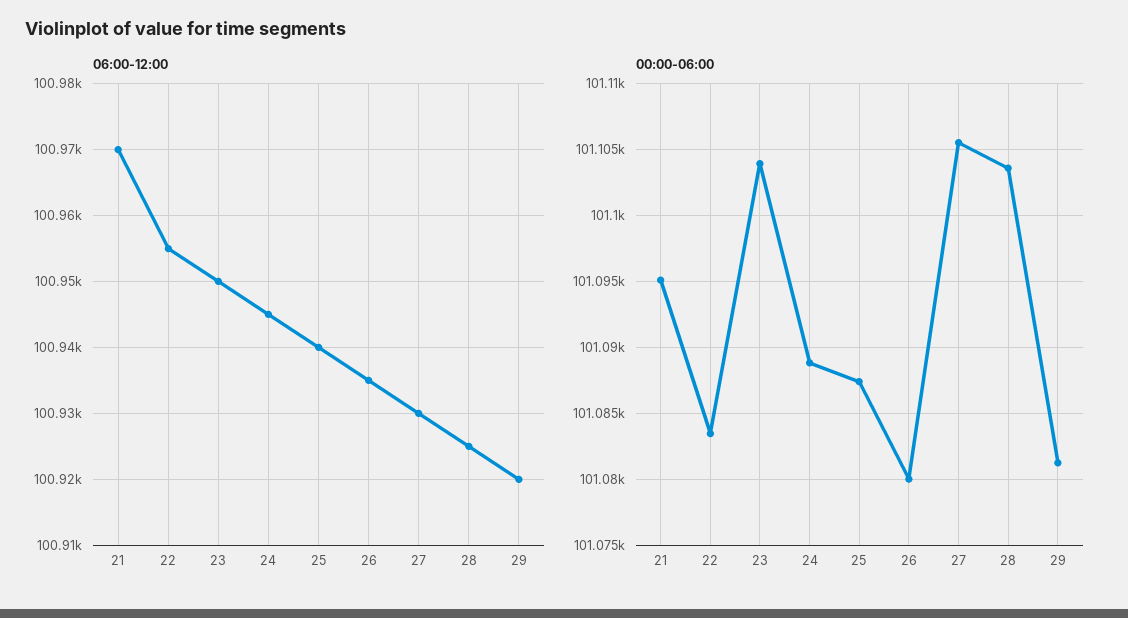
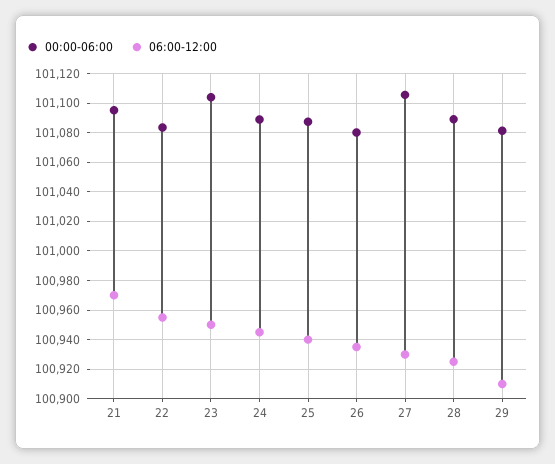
  {
    "06:00-12:00": {
      "21": 100970,
      "22": 100955,
      "23": 100950,
      "24": 100945,
      "25": 100940,
      "26": 100935,
      "27": 100930,
      "28": 100925,
-     "29": 100920
+     "29": 100910
    },
    "00:00-06:00": {
      "21": 101095,
      "22": 101083.5,
      "23": 101104,
      "24": 101089,
      "25": 101087.5,
      "26": 101080,
      "27": 101105.5,
-     "28": 101103.5,
+     "28": 101090,
      "29": 101081.5
    }
  }

